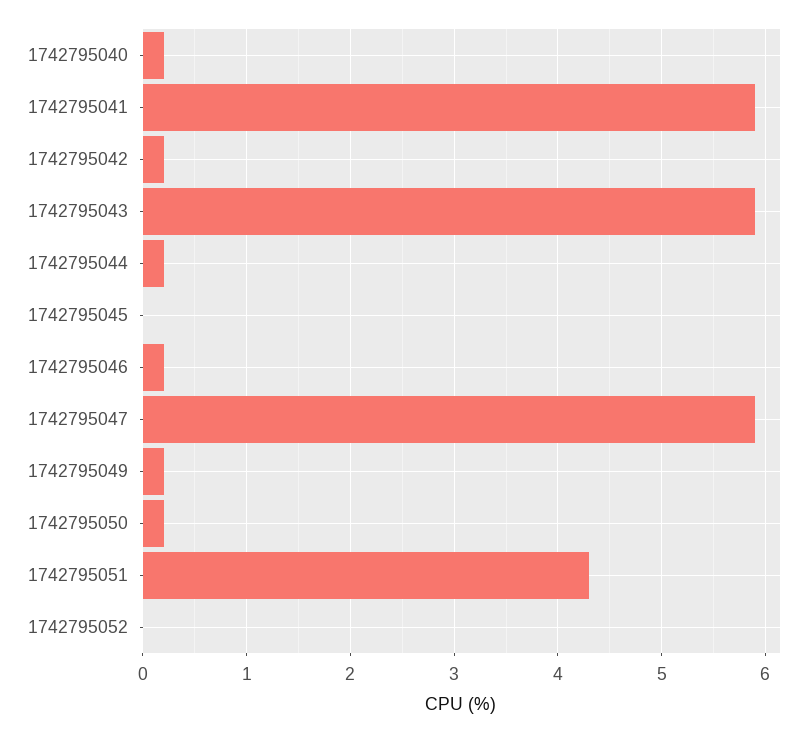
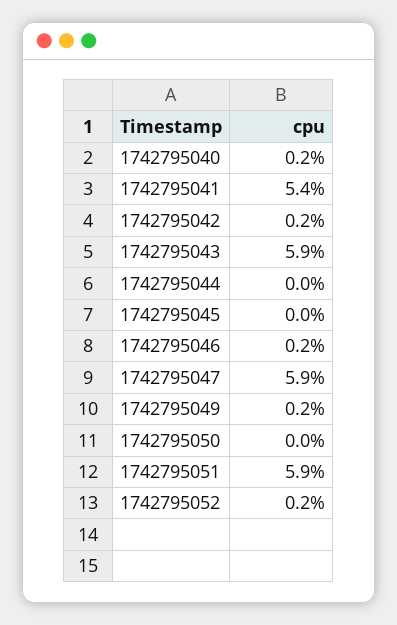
  {
    "1742795040": 0.2,
-   "1742795041": 5.9,
+   "1742795041": 5.4,
    "1742795042": 0.2,
    "1742795043": 5.9,
-   "1742795044": 0.2,
+   "1742795044": 0,
    "1742795045": 0,
    "1742795046": 0.2,
    "1742795047": 5.9,
    "1742795049": 0.2,
-   "1742795050": 0.2,
+   "1742795050": 0,
-   "1742795051": 4.3,
+   "1742795051": 5.9,
-   "1742795052": 0
+   "1742795052": 0.2
  }

